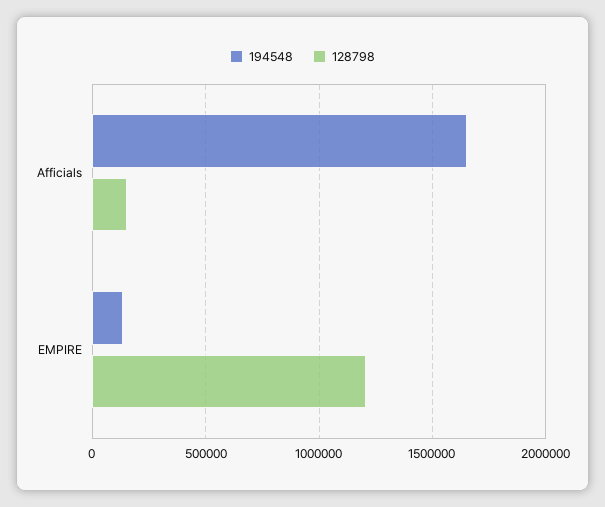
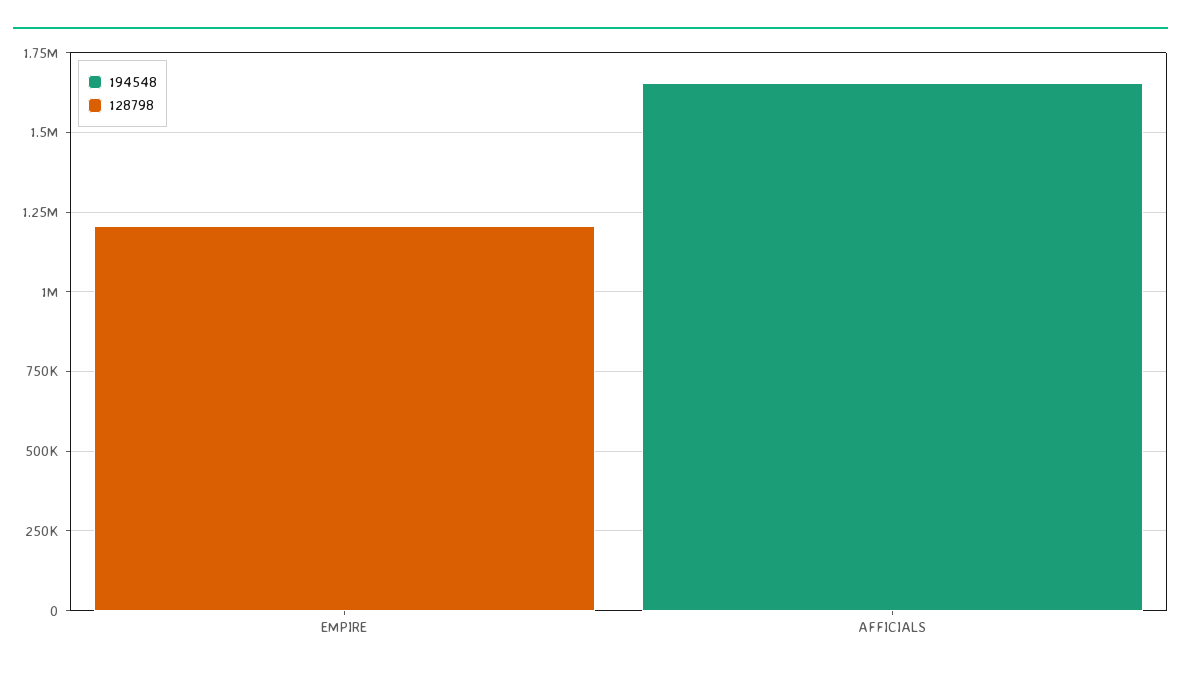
  {
    "194548": {
      "Afficials": 1650000,
-     "EMPIRE": 150000
+     "EMPIRE": 0
    },
    "128798": {
-     "Afficials": 150000,
+     "Afficials": 0,
      "EMPIRE": 1200000
    }
  }

